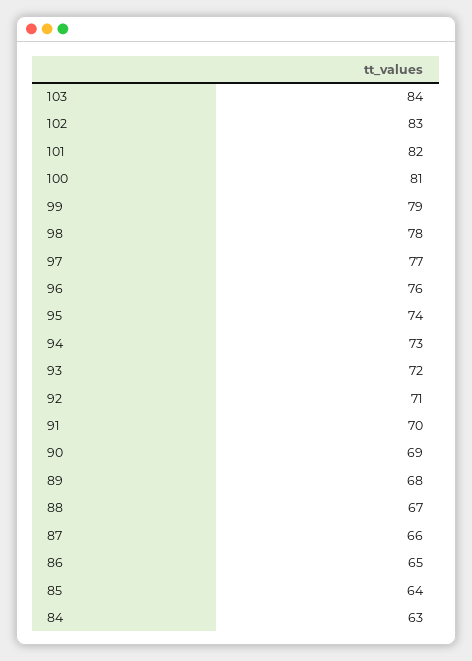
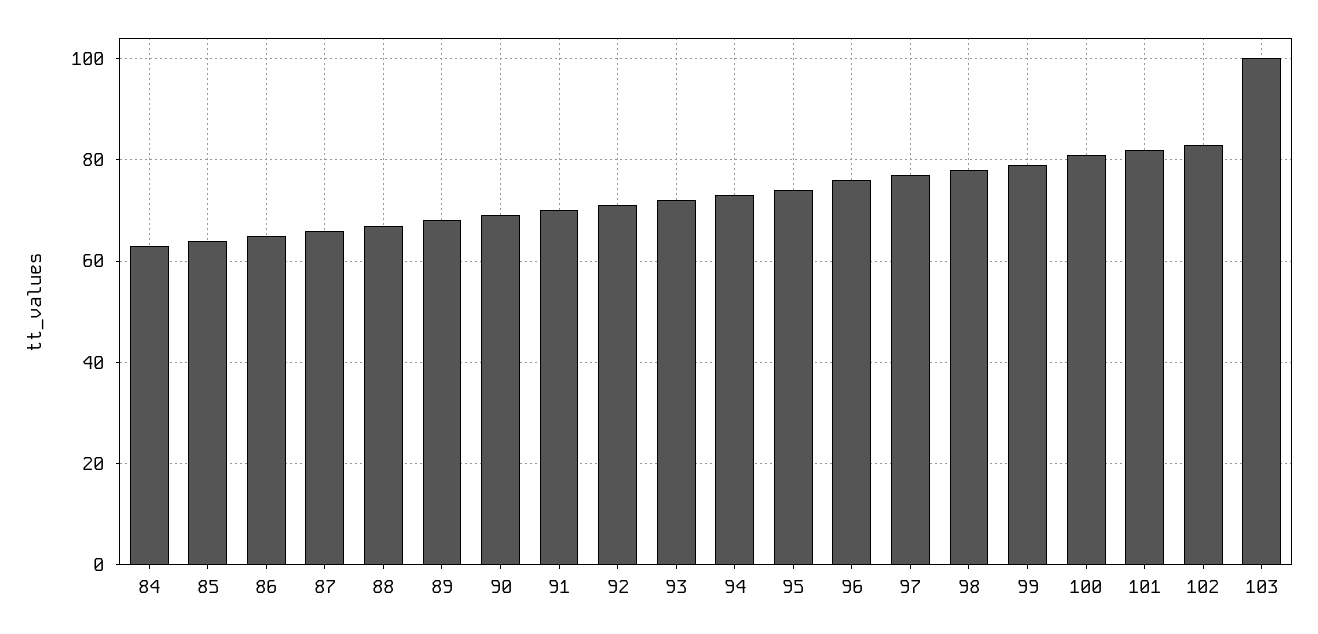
  {
-   "103": 84,
+   "103": 100,
    "102": 83,
    "101": 82,
    "100": 81,
    "99": 79,
    "98": 78,
    "97": 77,
    "96": 76,
    "95": 74,
    "94": 73,
    "93": 72,
    "92": 71,
    "91": 70,
    "90": 69,
    "89": 68,
    "88": 67,
    "87": 66,
    "86": 65,
    "85": 64,
    "84": 63
  }

